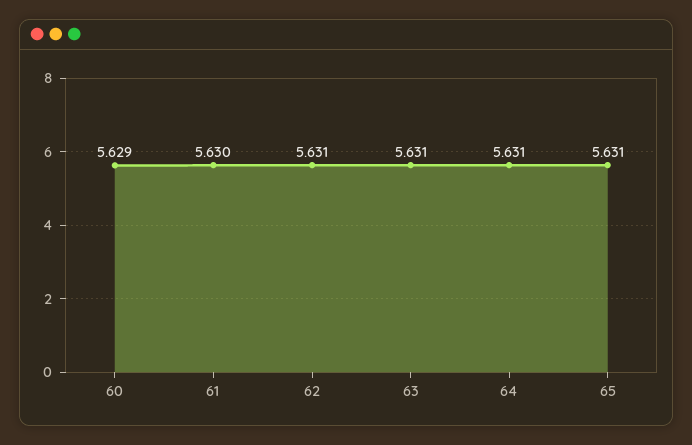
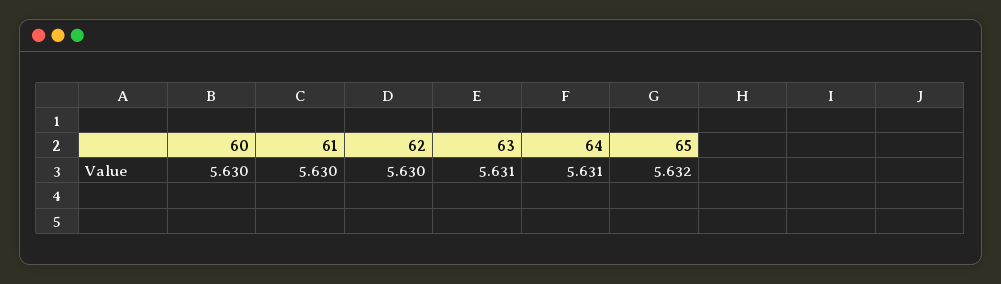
  {
-   "60": 5.629,
+   "60": 5.63,
    "61": 5.63,
-   "62": 5.631,
+   "62": 5.63,
    "63": 5.631,
    "64": 5.631,
-   "65": 5.631
+   "65": 5.632
  }

